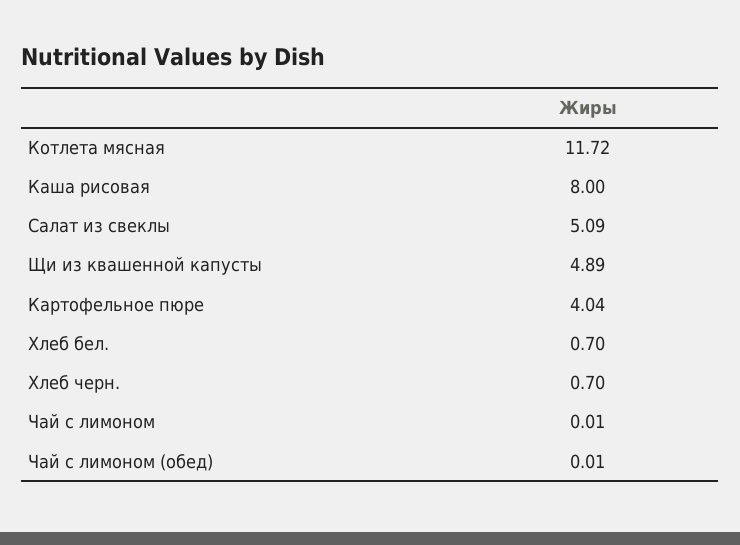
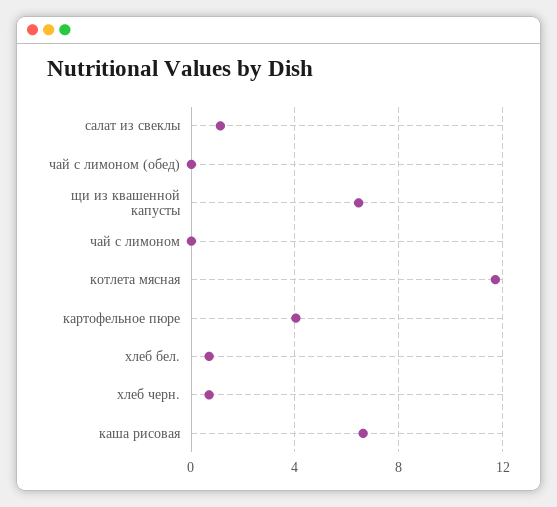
  {
    "Котлета мясная": 11.72,
-   "Каша рисовая": 8,
+   "Каша рисовая": 6.5,
-   "Салат из свеклы": 5.09,
+   "Салат из свеклы": 1,
-   "Щи из квашенной капусты": 4.89,
+   "Щи из квашенной капусты": 6.5,
    "Картофельное пюре": 4.04,
    "Хлеб бел.": 0.7,
    "Хлеб черн.": 0.7,
    "Чай с лимоном": 0.01,
    "Чай с лимоном (обед)": 0.01
  }

